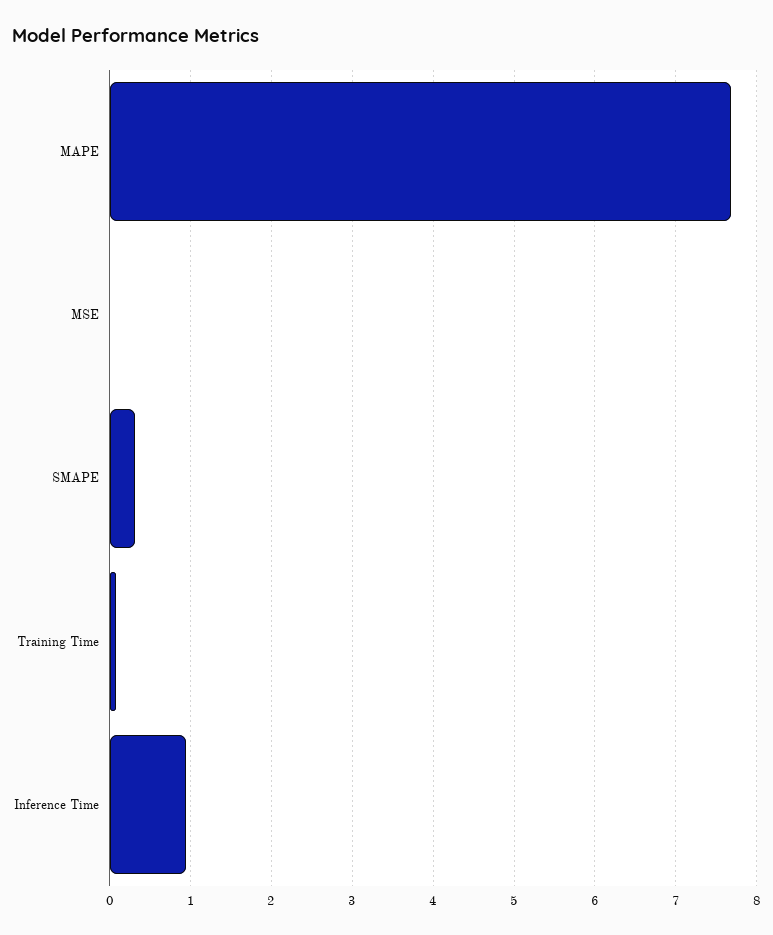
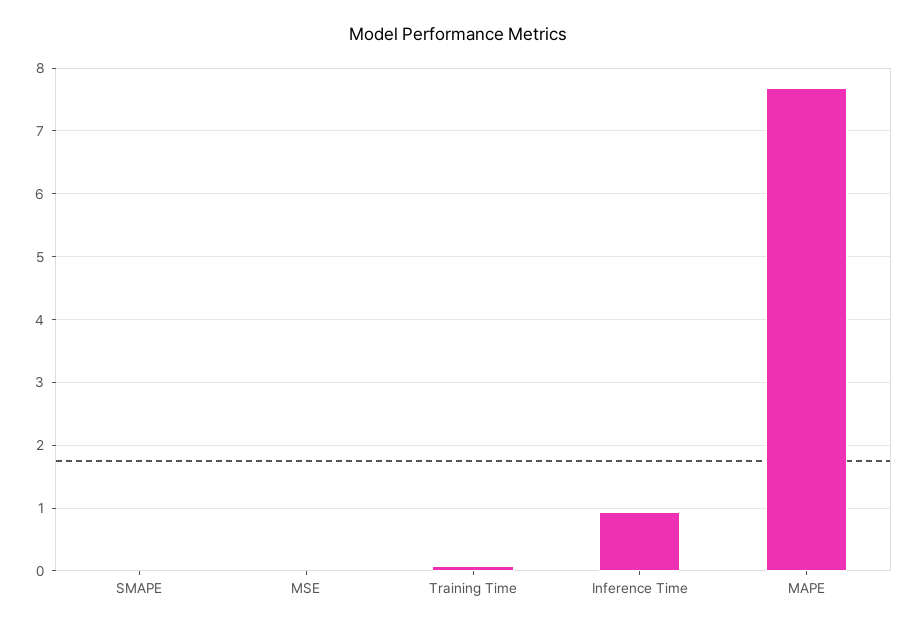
  {
    "MAPE": 7.7,
    "MSE": 0,
-   "SMAPE": 0.3,
+   "SMAPE": 0,
    "Training Time": 0.1,
    "Inference Time": 0.9
  }

